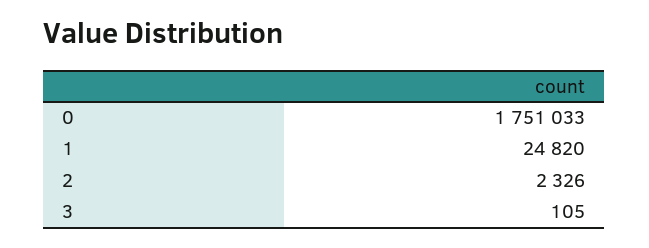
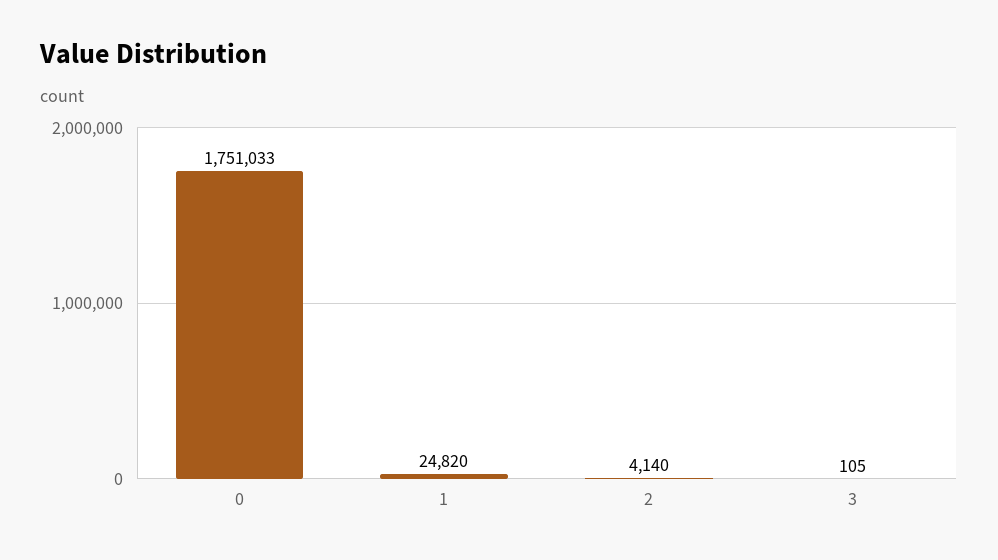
  {
    "0": 1751033,
    "1": 24820,
-   "2": 2326,
+   "2": 4140,
    "3": 105
  }

